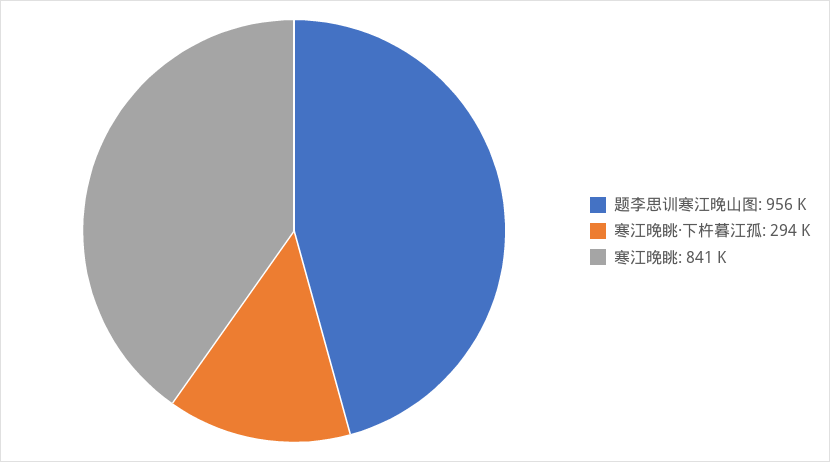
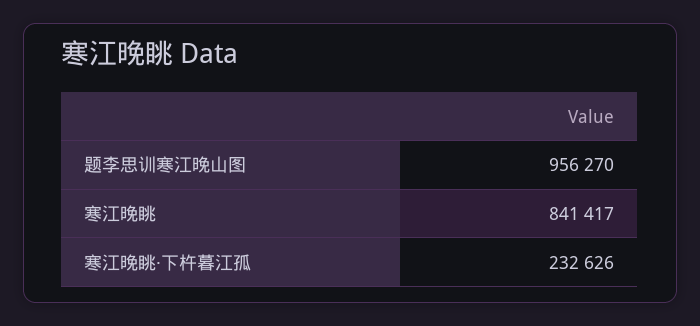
  {
    "题李思训寒江晚山图": 956270,
-   "寒江晚眺·下杵暮江孤": 294000,
+   "寒江晚眺·下杵暮江孤": 232626,
    "寒江晚眺": 841417
  }

